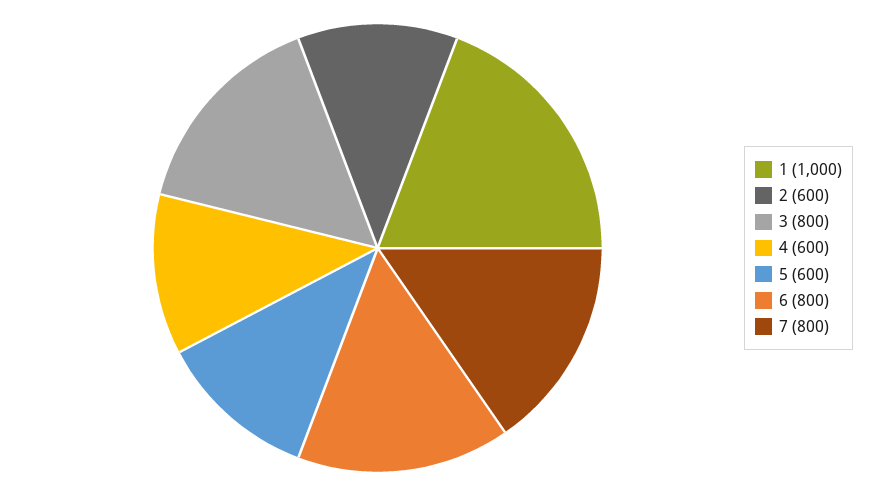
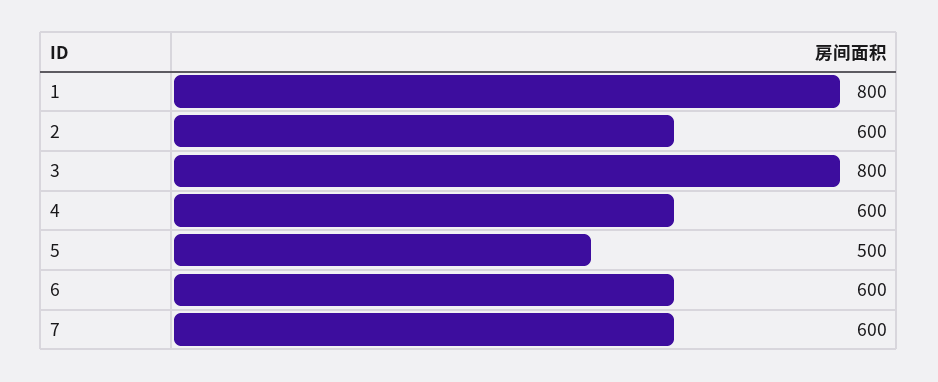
  {
-   "1": 1000,
+   "1": 800,
    "2": 600,
    "3": 800,
    "4": 600,
-   "5": 600,
+   "5": 500,
-   "6": 800,
+   "6": 600,
-   "7": 800
+   "7": 600
  }

